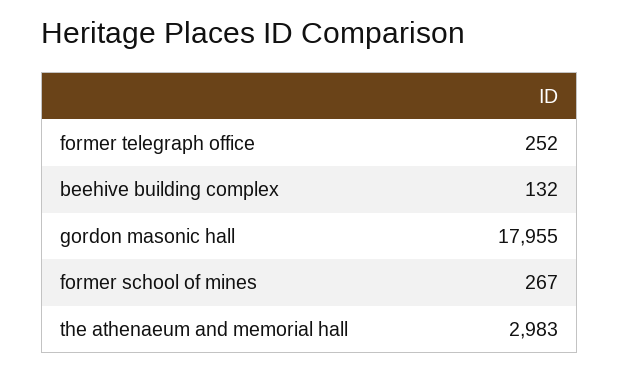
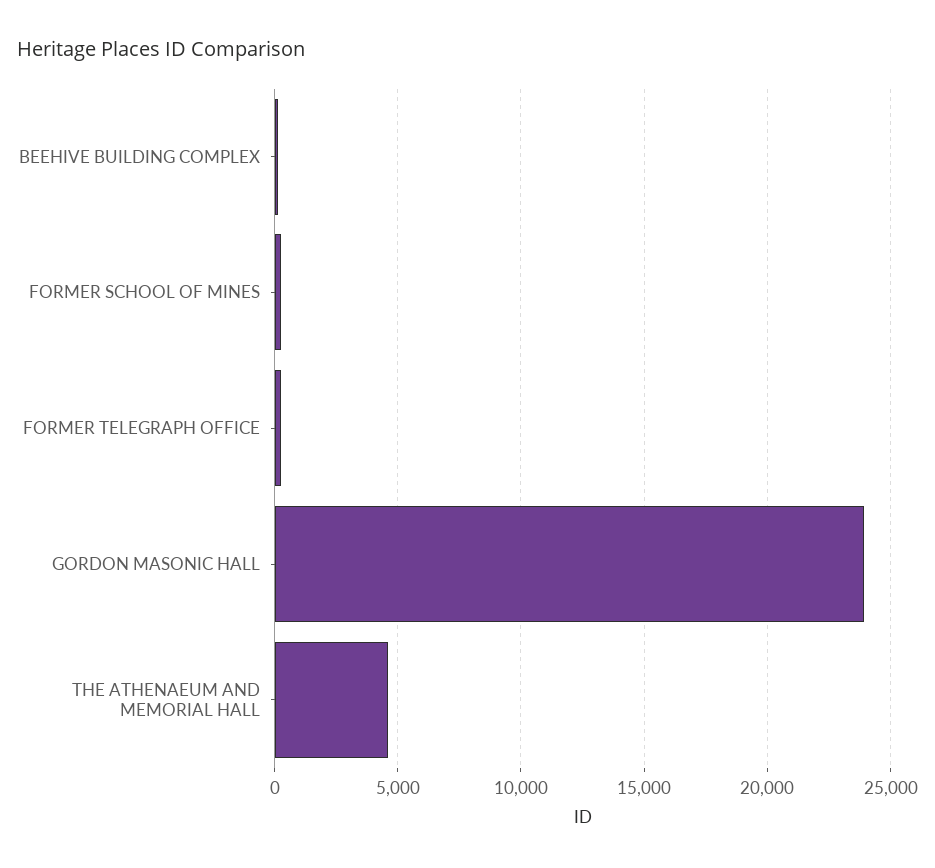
  {
    "former telegraph office": 252,
    "beehive building complex": 132,
-   "gordon masonic hall": 17955,
+   "gordon masonic hall": 24000,
    "former school of mines": 267,
-   "the athenaeum and memorial hall": 2983
+   "the athenaeum and memorial hall": 4500
  }

